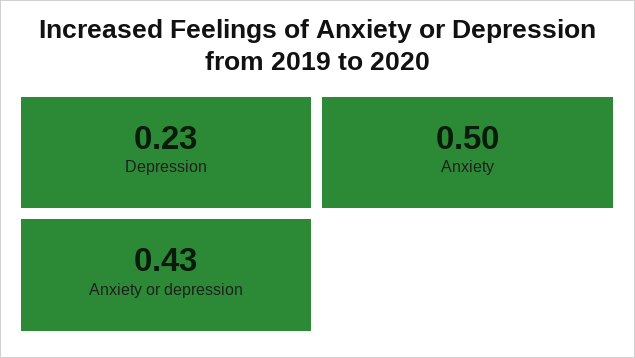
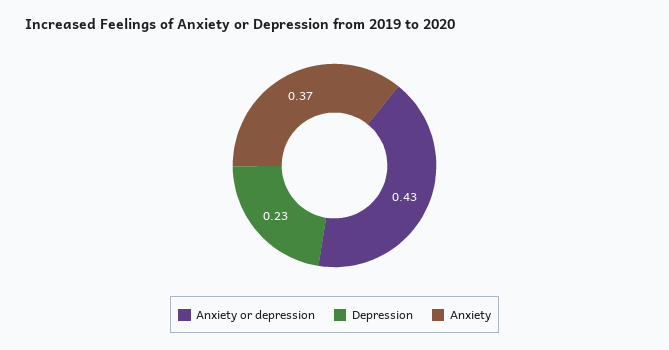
  {
    "Depression": 0.23,
-   "Anxiety": 0.5,
+   "Anxiety": 0.37,
    "Anxiety or depression": 0.43
  }

